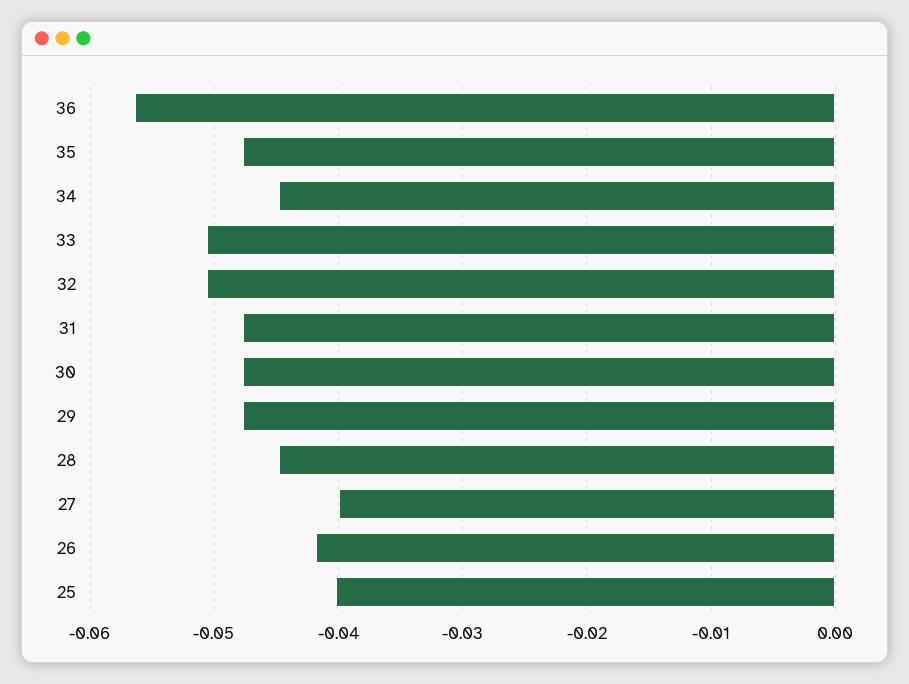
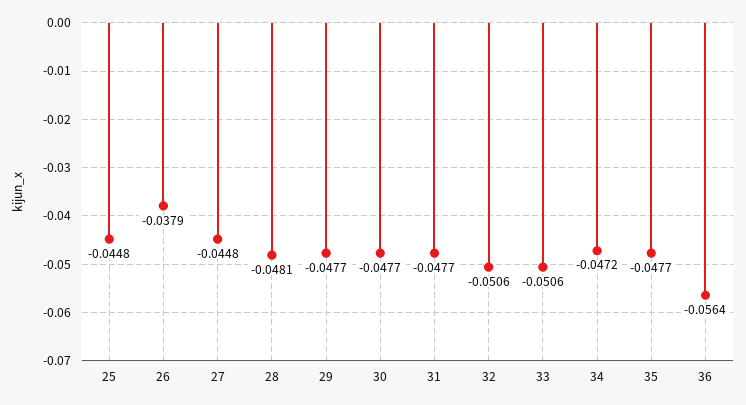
  {
    "36": -0.0564,
    "35": -0.0477,
-   "34": -0.045,
+   "34": -0.0472,
    "33": -0.0506,
    "32": -0.0506,
    "31": -0.0477,
    "30": -0.0477,
    "29": -0.0477,
-   "28": -0.045,
+   "28": -0.0481,
-   "27": -0.04,
+   "27": -0.0448,
-   "26": -0.042,
+   "26": -0.0379,
-   "25": -0.04
+   "25": -0.0448
  }

